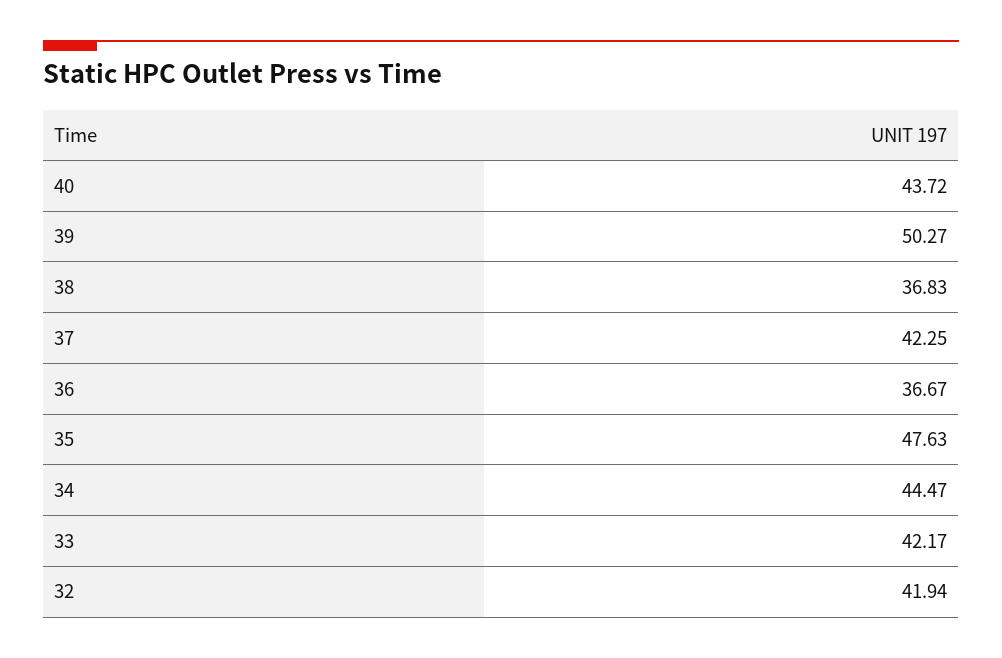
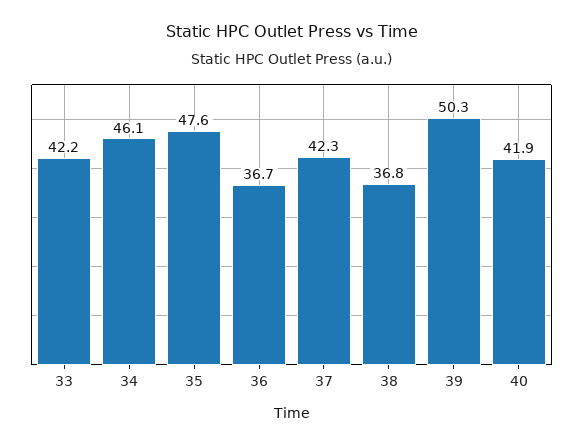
  {
-   "40": 43.72,
+   "40": 41.9,
    "39": 50.27,
    "38": 36.83,
    "37": 42.25,
    "36": 36.67,
    "35": 47.63,
-   "34": 44.47,
+   "34": 46.1,
-   "33": 42.17,
+   "33": 42.17
-   "32": 41.94
  }

